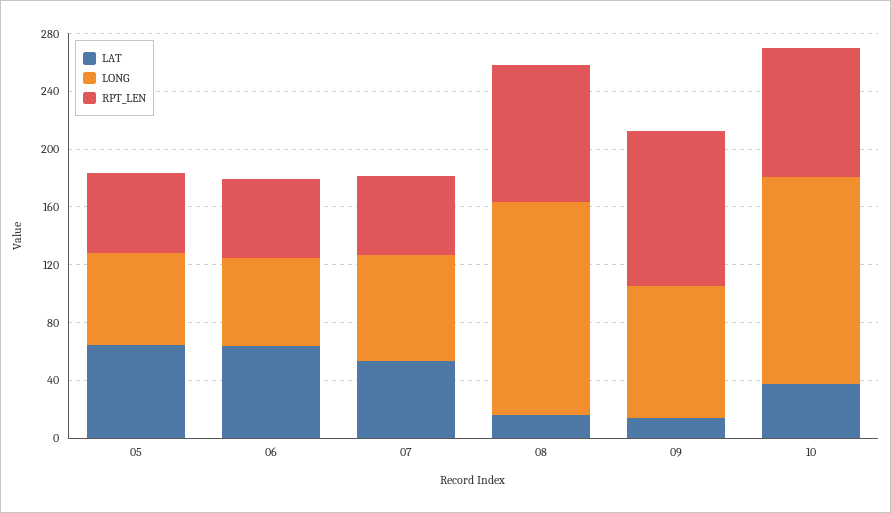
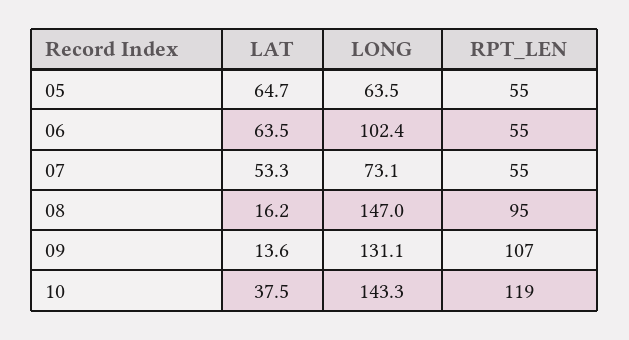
  {
    "LAT": {
      "05": 64.7,
      "06": 63.5,
      "07": 53.3,
      "08": 16.2,
      "09": 13.6,
      "10": 37.5
    },
    "LONG": {
      "05": 63.5,
-     "06": 60,
+     "06": 102.4,
      "07": 73.1,
      "08": 147,
-     "09": 90,
+     "09": 131.1,
      "10": 143.3
    },
    "RPT_LEN": {
      "05": 55,
      "06": 55,
      "07": 55,
      "08": 95,
      "09": 107,
-     "10": 90
+     "10": 119
    }
  }

